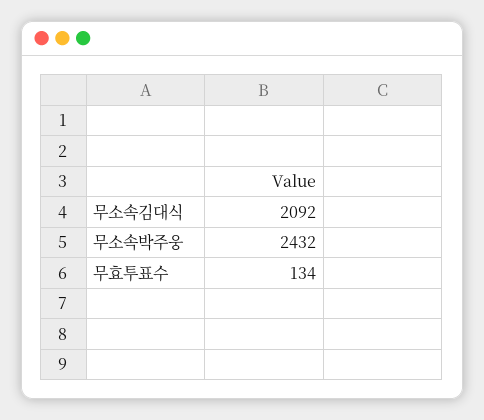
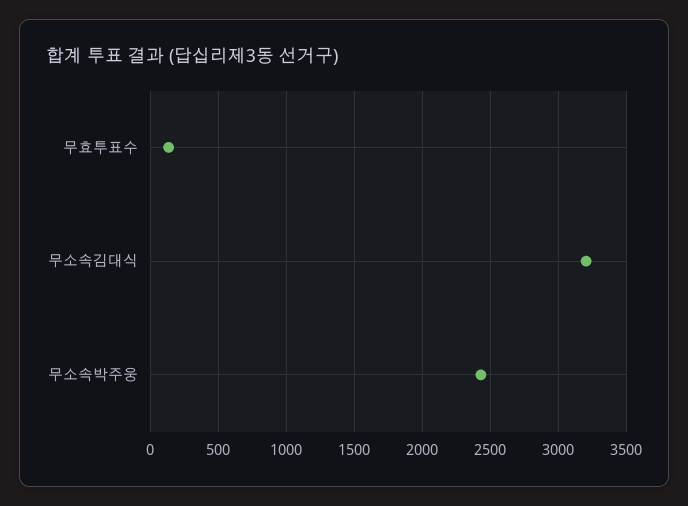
  {
-   "무소속김대식": 2092,
+   "무소속김대식": 3200,
    "무소속박주웅": 2432,
    "무효투표수": 134
  }

